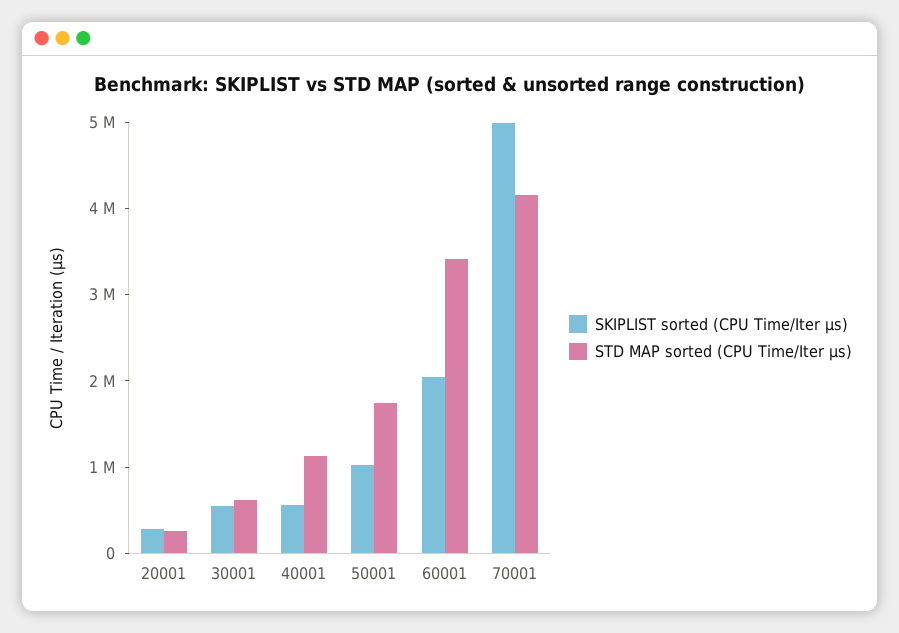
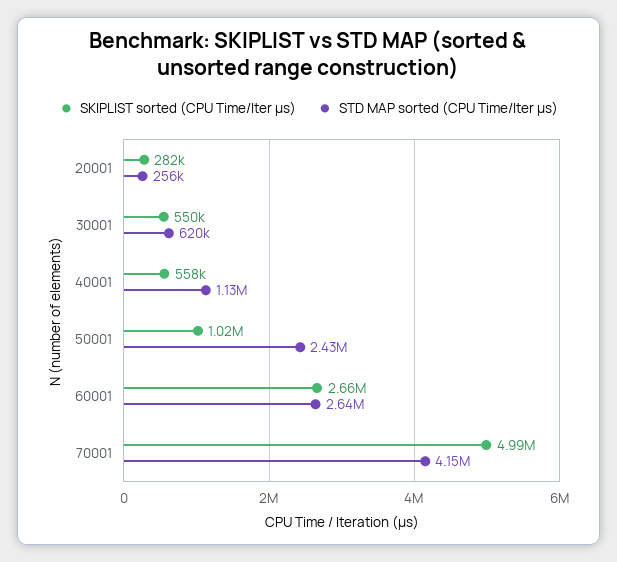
  {
    "SKIPLIST sorted (CPU Time/Iter µs)": {
      "20001": 282000,
      "30001": 550000,
      "40001": 558000,
      "50001": 1020000,
-     "60001": 2000000,
+     "60001": 2660000,
      "70001": 4990000
    },
    "STD MAP sorted (CPU Time/Iter µs)": {
      "20001": 256000,
      "30001": 620000,
      "40001": 1130000,
-     "50001": 1800000,
+     "50001": 2430000,
-     "60001": 3400000,
+     "60001": 2640000,
      "70001": 4150000
    }
  }

